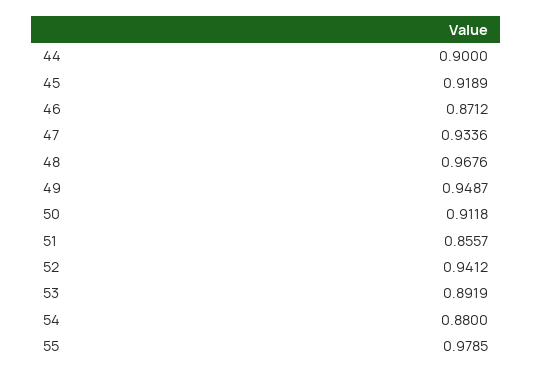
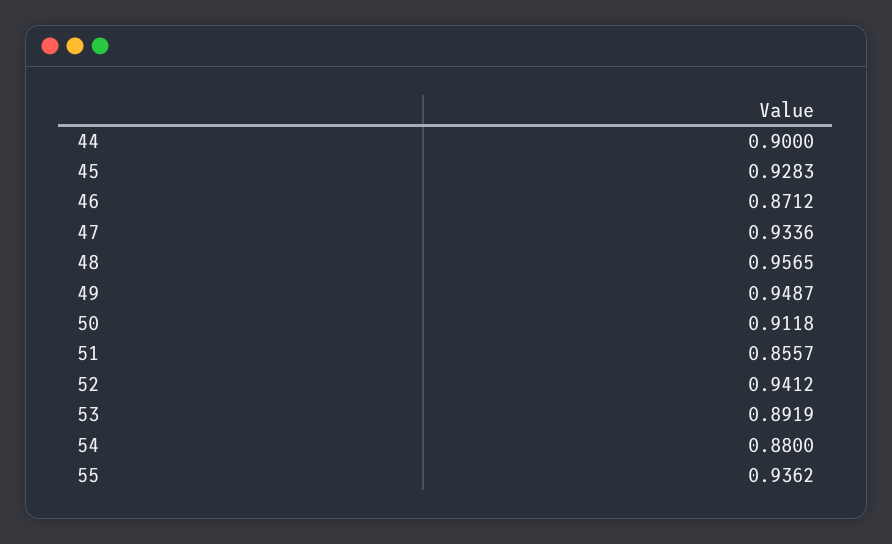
  {
    "44": 0.9,
-   "45": 0.9189,
+   "45": 0.9283,
    "46": 0.8712,
    "47": 0.9336,
-   "48": 0.9676,
+   "48": 0.9565,
    "49": 0.9487,
    "50": 0.9118,
    "51": 0.8557,
    "52": 0.9412,
    "53": 0.8919,
    "54": 0.88,
-   "55": 0.9785
+   "55": 0.9362
  }

